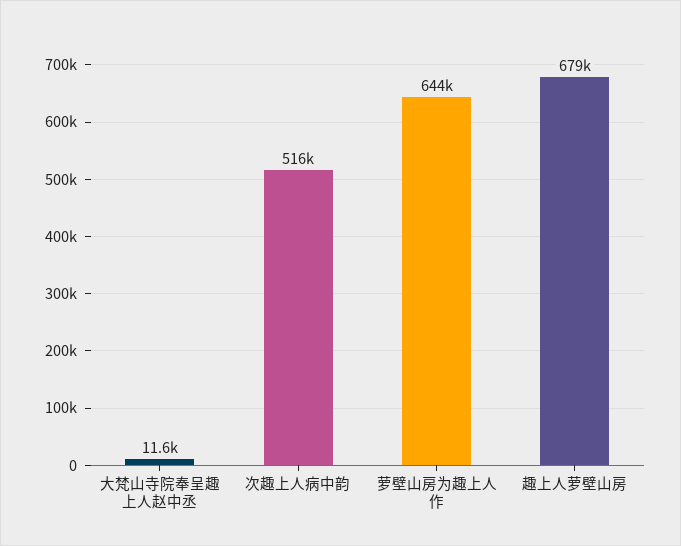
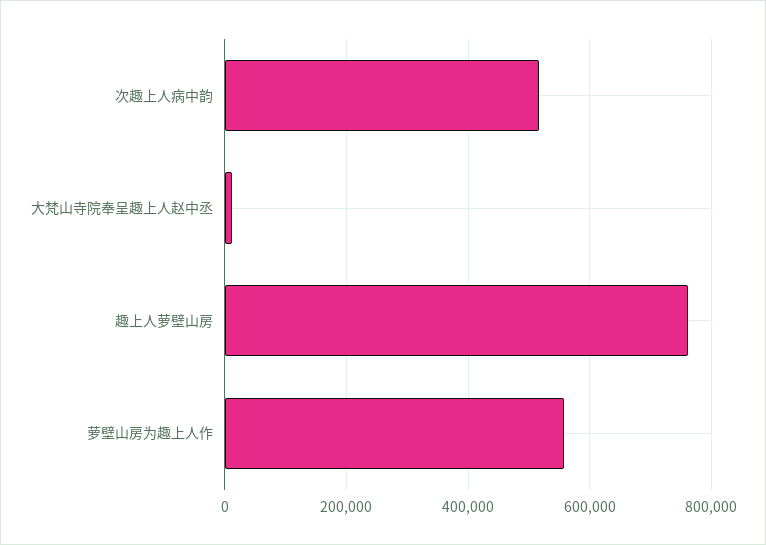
  {
    "大梵山寺院奉呈趣上人赵中丞": 11600,
    "次趣上人病中韵": 516000,
-   "萝壁山房为趣上人作": 644000,
+   "萝壁山房为趣上人作": 560000,
-   "趣上人萝壁山房": 679000
+   "趣上人萝壁山房": 760000
  }

